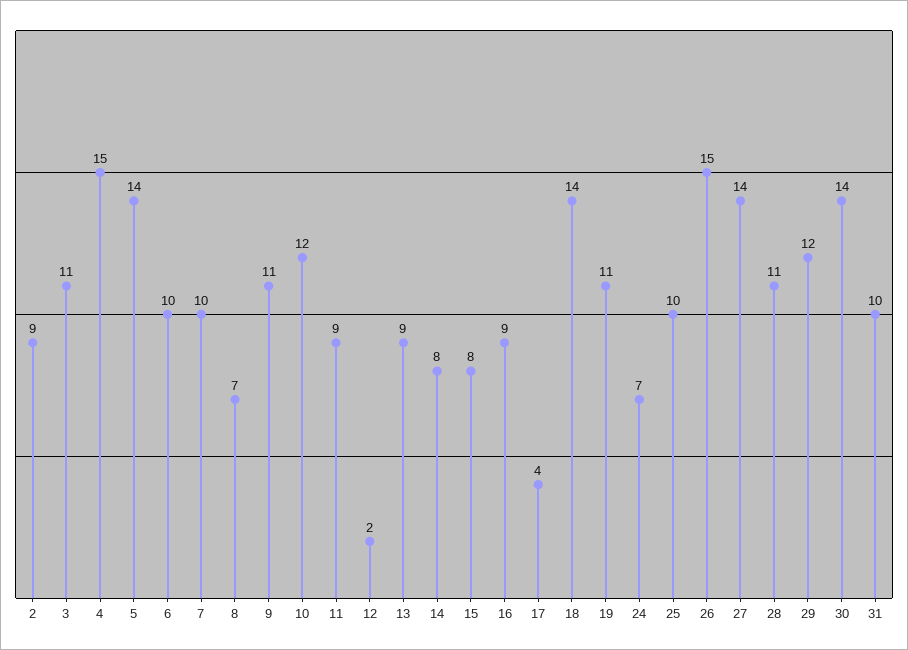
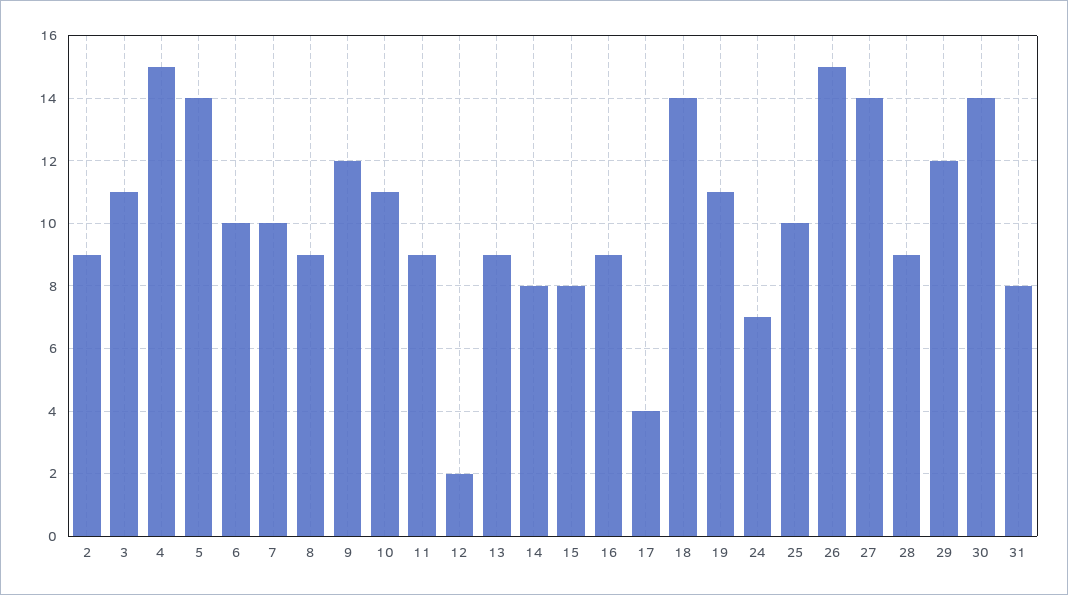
  {
    "2": 9,
    "3": 11,
    "4": 15,
    "5": 14,
    "6": 10,
    "7": 10,
-   "8": 7,
+   "8": 9,
-   "9": 11,
+   "9": 12,
-   "10": 12,
+   "10": 11,
    "11": 9,
    "12": 2,
    "13": 9,
    "14": 8,
    "15": 8,
    "16": 9,
    "17": 4,
    "18": 14,
    "19": 11,
    "24": 7,
    "25": 10,
    "26": 15,
    "27": 14,
-   "28": 11,
+   "28": 9,
    "29": 12,
    "30": 14,
-   "31": 10
+   "31": 8
  }

